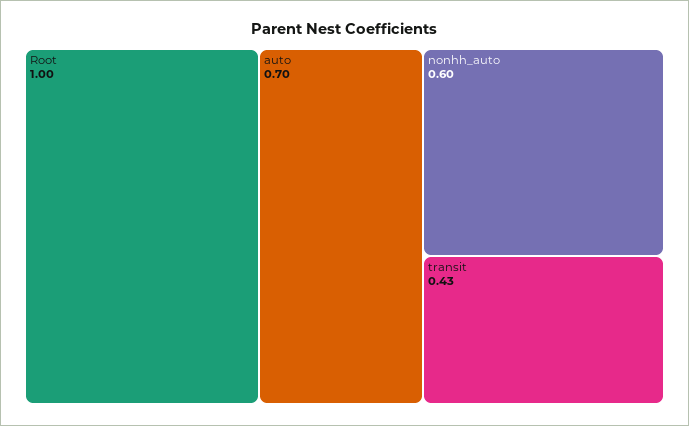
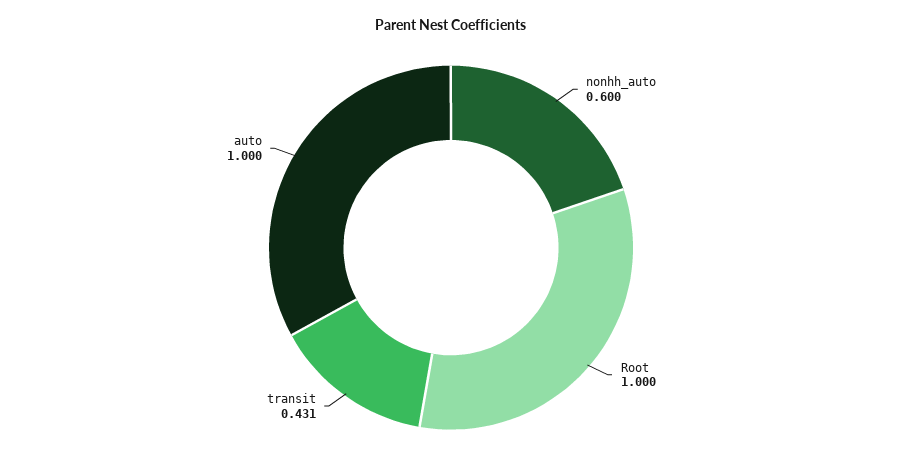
  {
    "Root": 1,
-   "auto": 0.7,
+   "auto": 1,
    "nonhh_auto": 0.6,
    "transit": 0.431
  }

